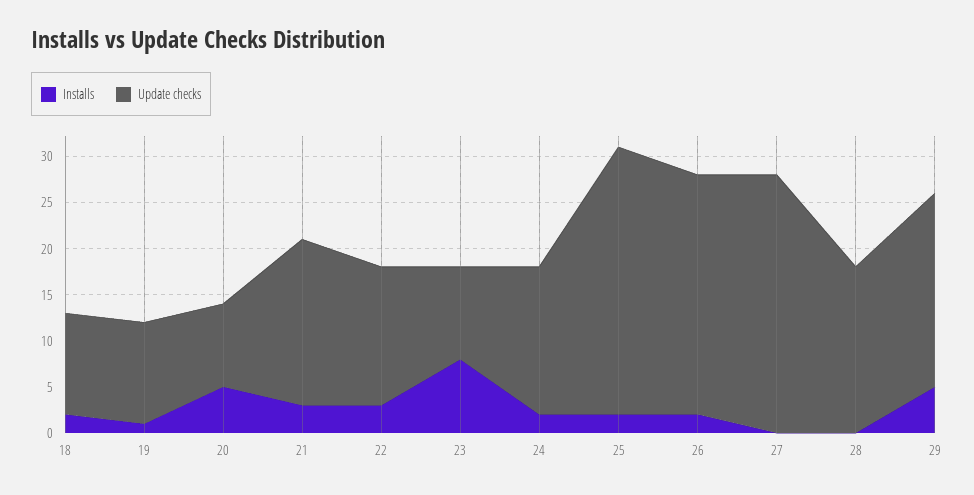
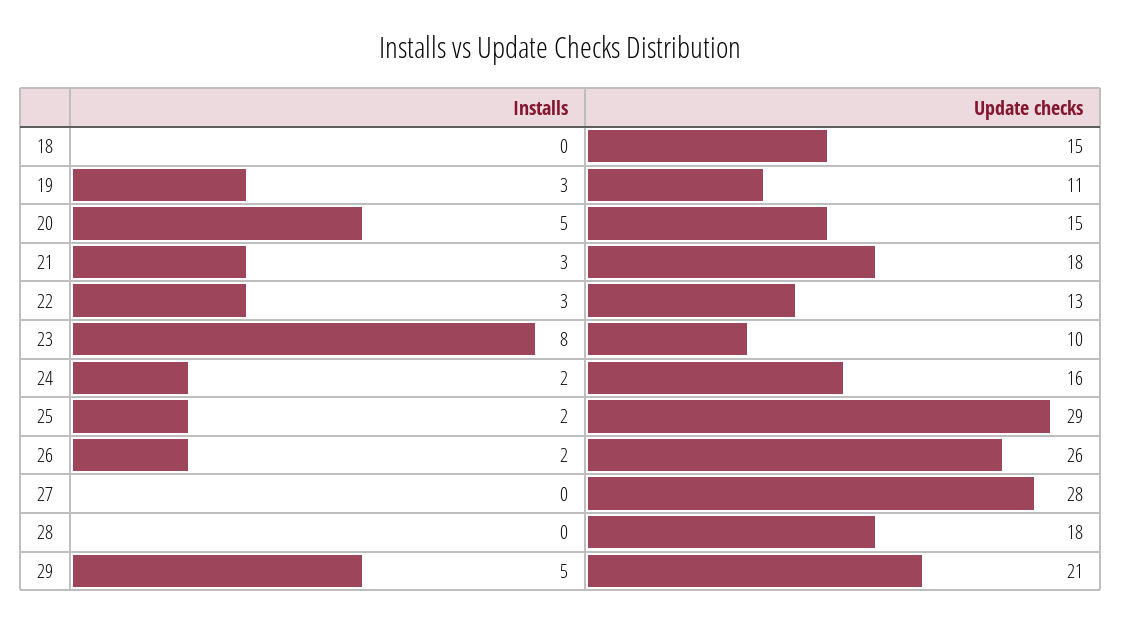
  {
    "Installs": {
-     "18": 2,
+     "18": 0,
-     "19": 1,
+     "19": 3,
      "20": 5,
      "21": 3,
      "22": 3,
      "23": 8,
      "24": 2,
      "25": 2,
      "26": 2,
      "27": 0,
      "28": 0,
      "29": 5
    },
    "Update checks": {
-     "18": 11,
+     "18": 15,
      "19": 11,
-     "20": 9,
+     "20": 15,
      "21": 18,
-     "22": 15,
+     "22": 13,
      "23": 10,
      "24": 16,
      "25": 29,
      "26": 26,
      "27": 28,
      "28": 18,
      "29": 21
    }
  }

